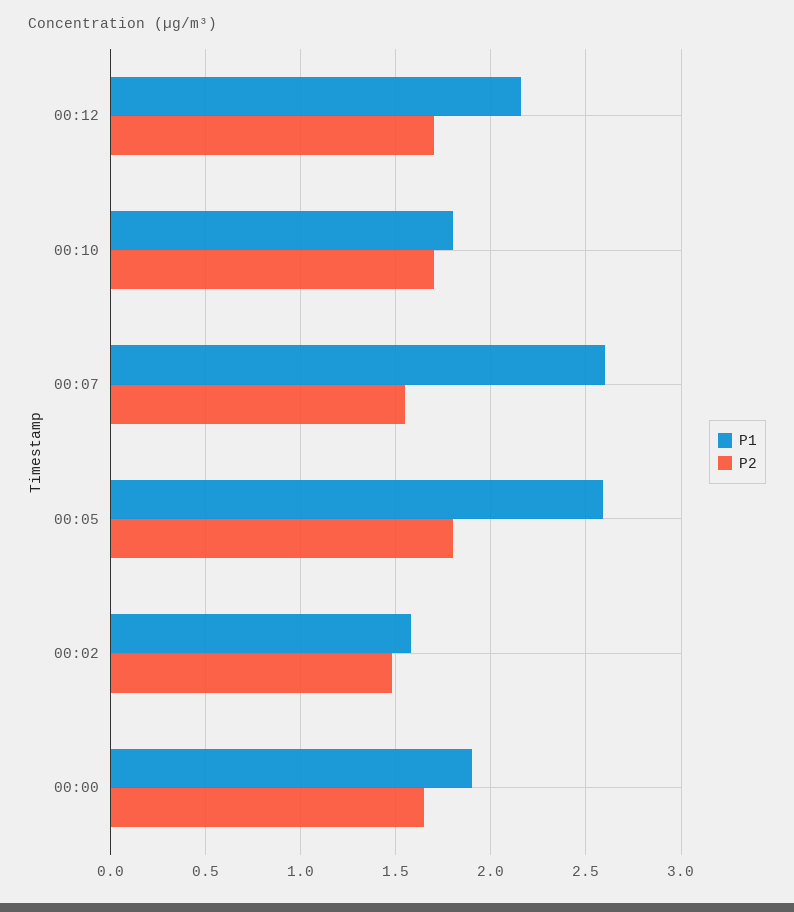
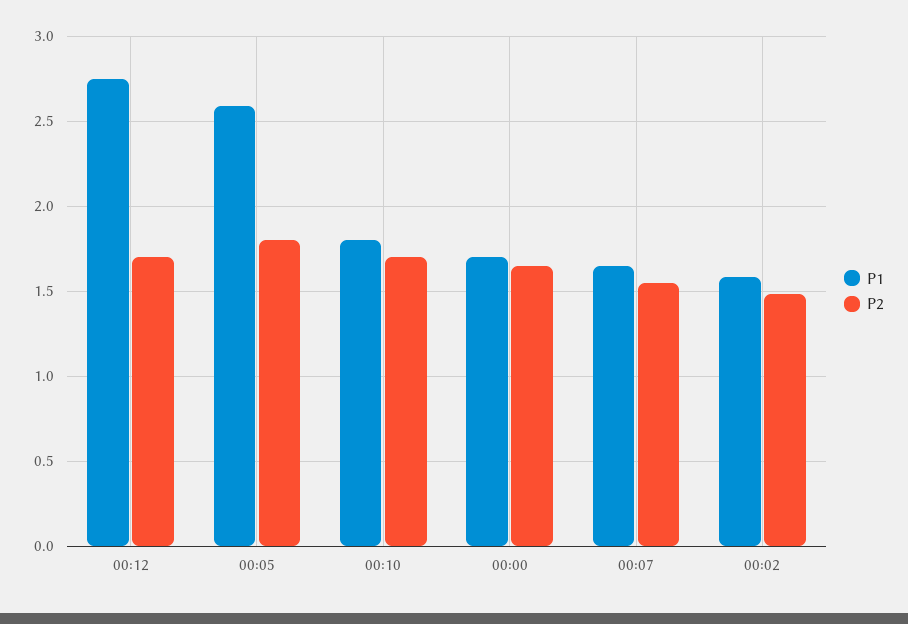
  {
    "P1": {
-     "00:12": 2.15,
+     "00:12": 2.75,
      "00:10": 1.8,
-     "00:07": 2.6,
+     "00:07": 1.65,
      "00:05": 2.6,
      "00:02": 1.6,
-     "00:00": 1.9
+     "00:00": 1.7
    },
    "P2": {
      "00:12": 1.7,
      "00:10": 1.7,
      "00:07": 1.55,
      "00:05": 1.8,
      "00:02": 1.5,
      "00:00": 1.65
    }
  }

